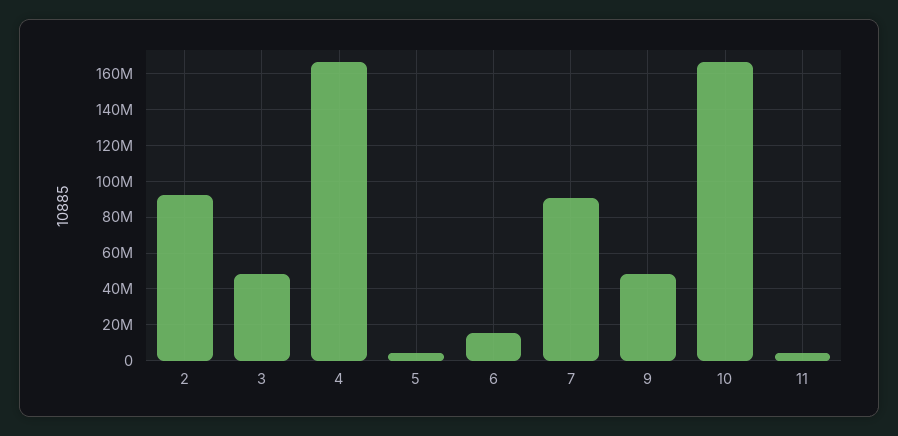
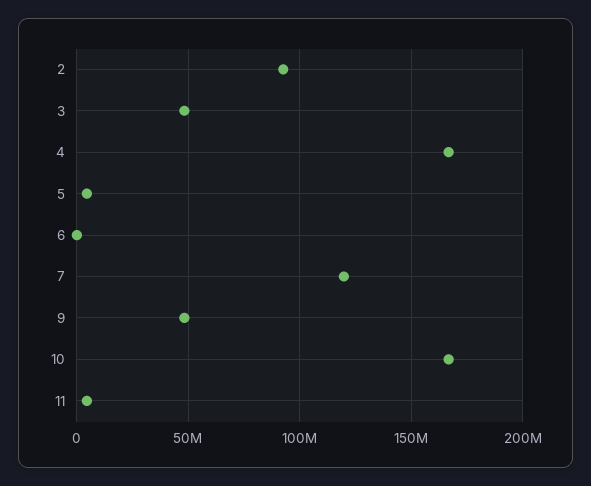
  {
    "2": 95000000,
    "3": 50000000,
    "4": 165000000,
    "5": 5000000,
-   "6": 15000000,
+   "6": 0,
-   "7": 90000000,
+   "7": 120000000,
    "9": 50000000,
    "10": 165000000,
    "11": 5000000
  }

